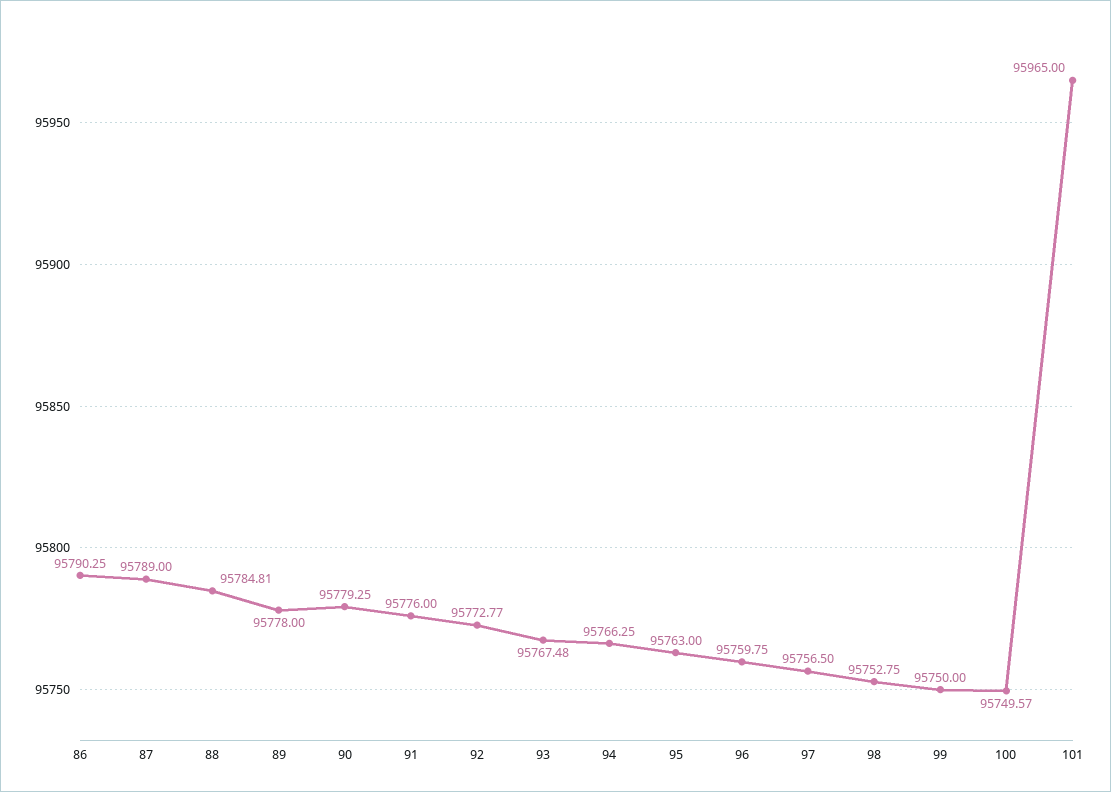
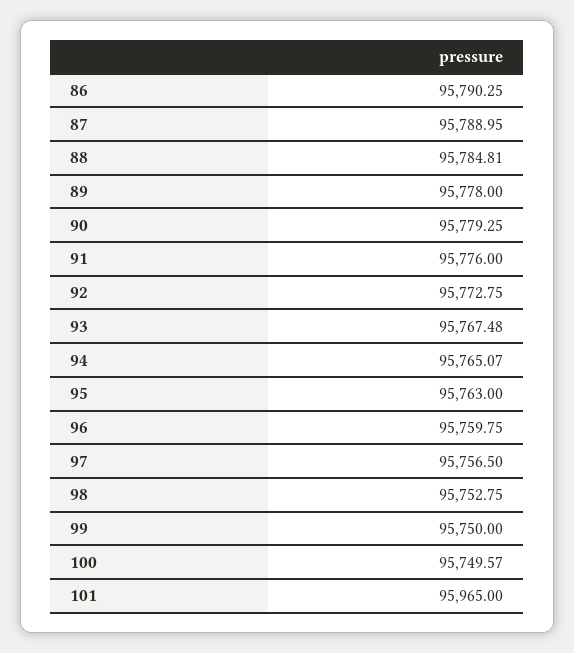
  {
    "86": 95790.25,
-   "87": 95789,
+   "87": 95788.95,
    "88": 95784.81,
    "89": 95778,
    "90": 95779.25,
    "91": 95776,
-   "92": 95772.77,
+   "92": 95772.75,
    "93": 95767.48,
-   "94": 95766.25,
+   "94": 95765.07,
    "95": 95763,
    "96": 95759.75,
    "97": 95756.5,
    "98": 95752.75,
    "99": 95750,
    "100": 95749.57,
    "101": 95965
  }

